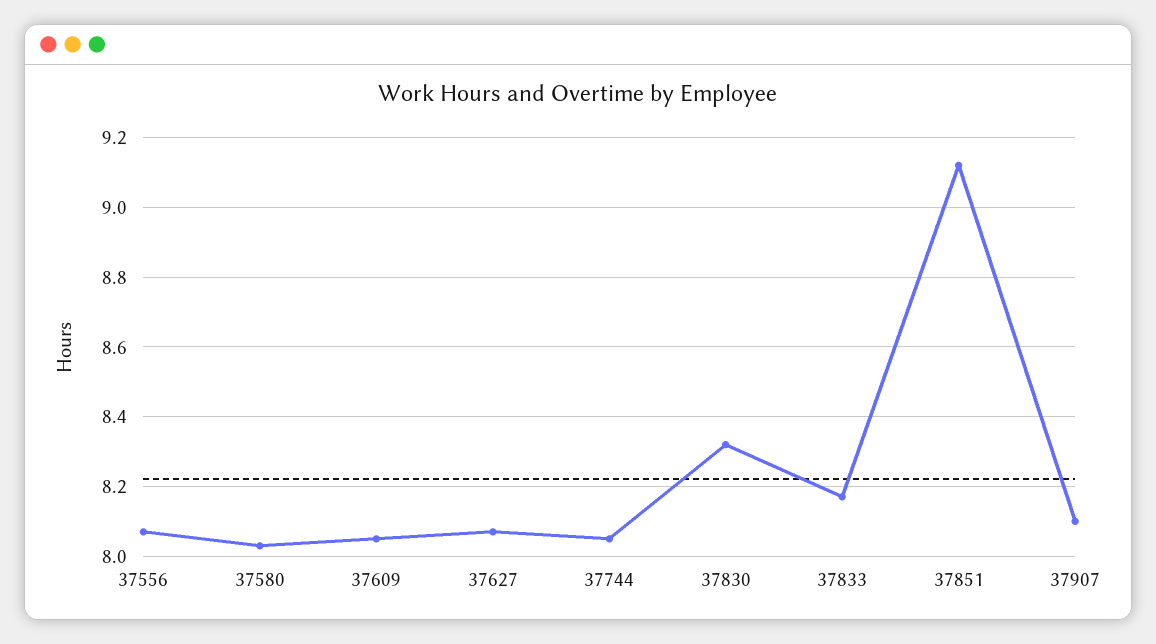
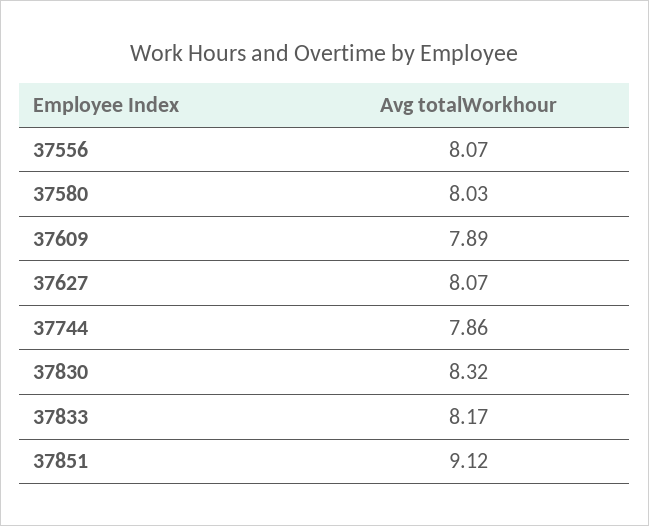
  {
    "37556": 8.07,
    "37580": 8.03,
-   "37609": 8.05,
+   "37609": 7.89,
    "37627": 8.07,
-   "37744": 8.05,
+   "37744": 7.86,
    "37830": 8.32,
    "37833": 8.17,
-   "37851": 9.12,
+   "37851": 9.12
-   "37907": 8.1
  }

